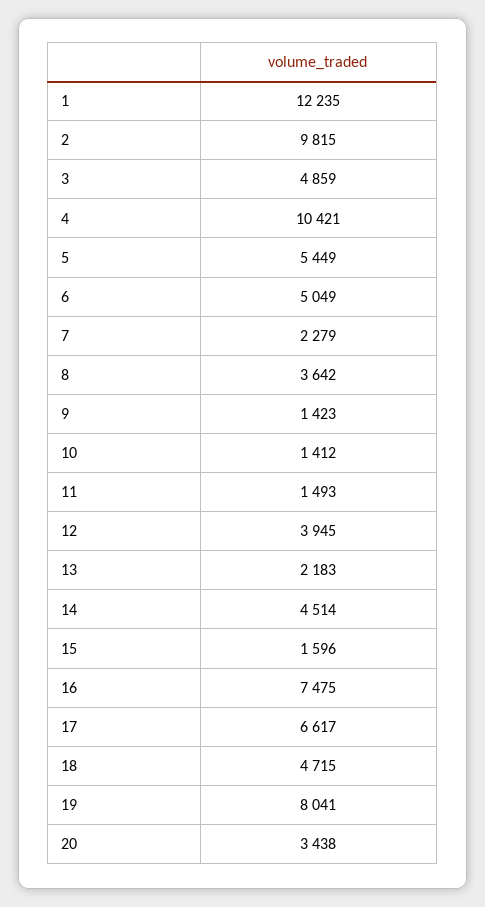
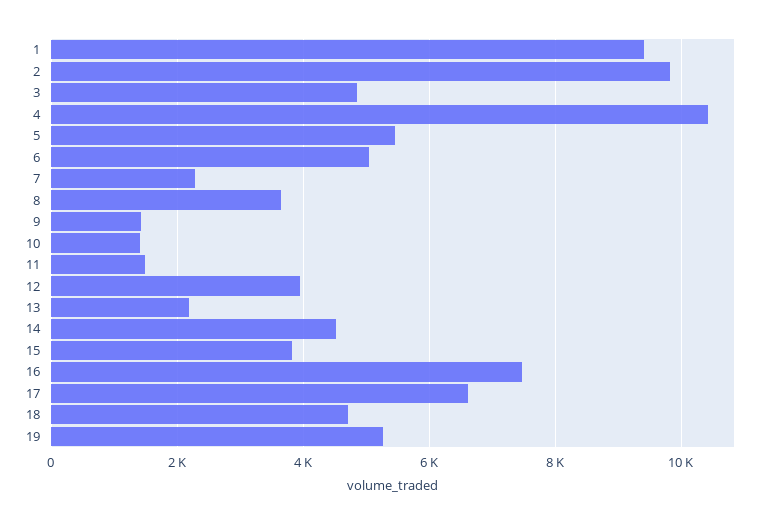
  {
-   "1": 12235,
+   "1": 9400,
    "2": 9815,
    "3": 4859,
    "4": 10421,
    "5": 5449,
    "6": 5049,
    "7": 2279,
    "8": 3642,
    "9": 1423,
    "10": 1412,
    "11": 1493,
    "12": 3945,
    "13": 2183,
    "14": 4514,
-   "15": 1596,
+   "15": 3800,
    "16": 7475,
    "17": 6617,
    "18": 4715,
-   "19": 8041,
+   "19": 5200
-   "20": 3438
  }

